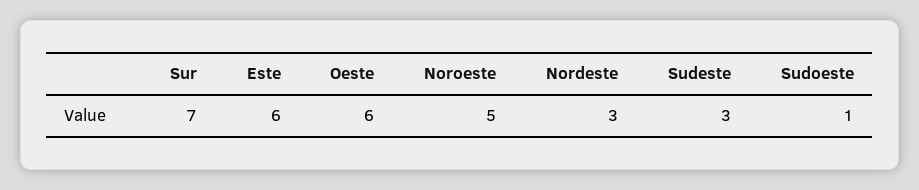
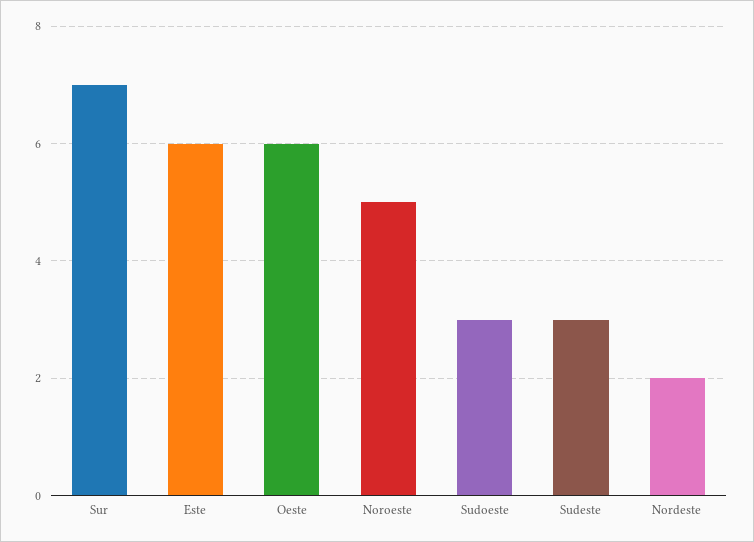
  {
    "Sur": 7,
    "Este": 6,
    "Oeste": 6,
    "Noroeste": 5,
-   "Nordeste": 3,
+   "Nordeste": 2,
    "Sudeste": 3,
-   "Sudoeste": 1
+   "Sudoeste": 3
  }

